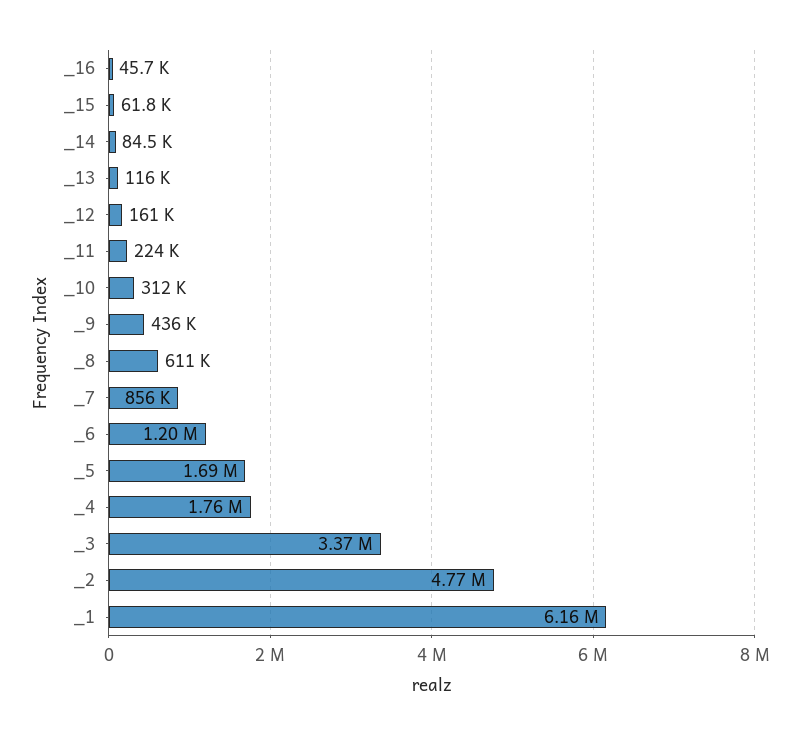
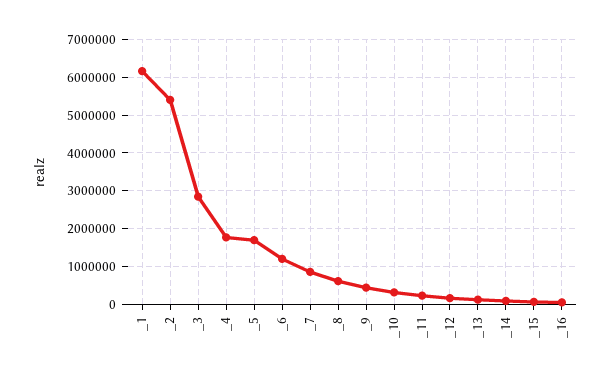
  {
    "_16": 45700,
    "_15": 61800,
    "_14": 84500,
    "_13": 116000,
    "_12": 161000,
    "_11": 224000,
    "_10": 312000,
    "_9": 436000,
    "_8": 611000,
    "_7": 856000,
    "_6": 1200000,
    "_5": 1690000,
    "_4": 1760000,
-   "_3": 3370000,
+   "_3": 2800000,
-   "_2": 4770000,
+   "_2": 5400000,
    "_1": 6160000
  }

